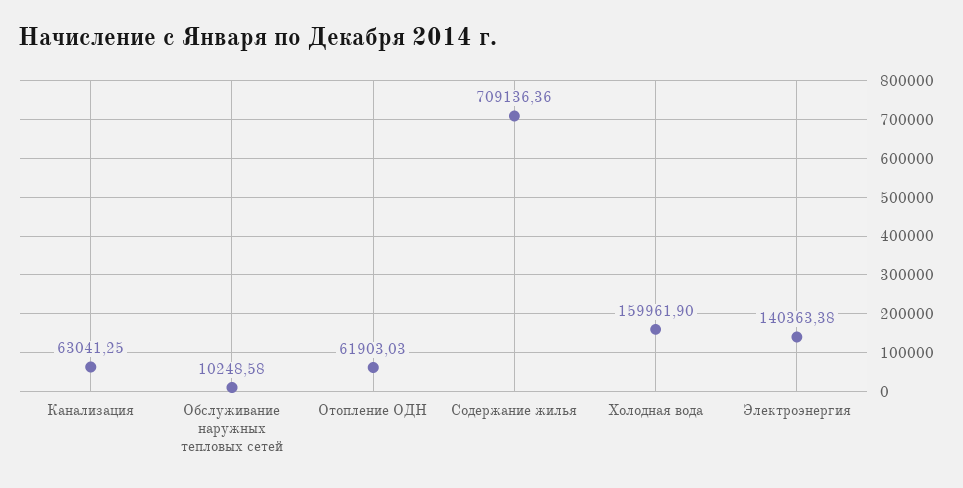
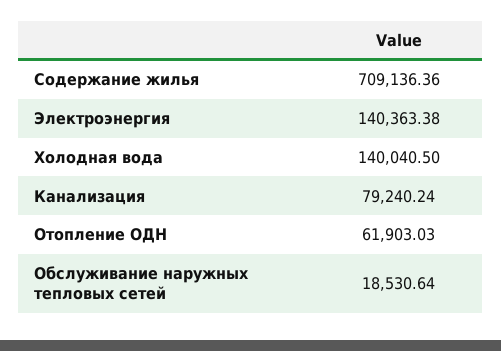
  {
-   "Канализация": 63041.25,
+   "Канализация": 79240.24,
-   "Обслуживание наружных тепловых сетей": 10248.58,
+   "Обслуживание наружных тепловых сетей": 18530.64,
    "Отопление ОДН": 61903.03,
    "Содержание жилья": 709136.36,
-   "Холодная вода": 159961.9,
+   "Холодная вода": 140040.5,
    "Электроэнергия": 140363.38
  }

